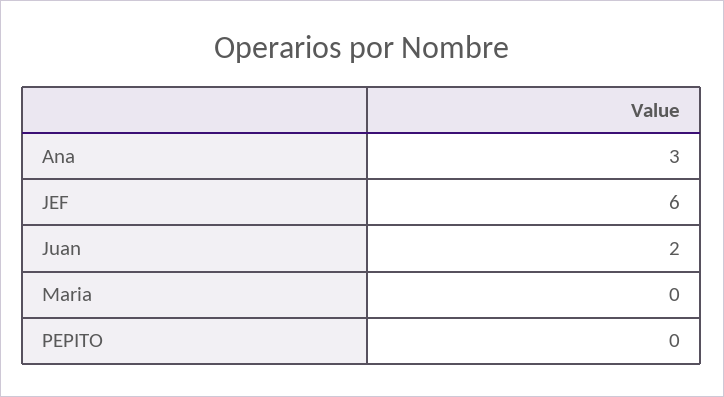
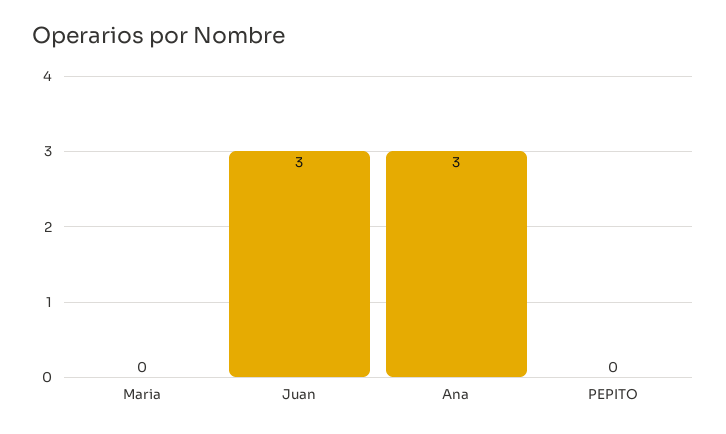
  {
    "Ana": 3,
-   "JEF": 6,
-   "Juan": 2,
+   "Juan": 3,
    "Maria": 0,
    "PEPITO": 0
  }

